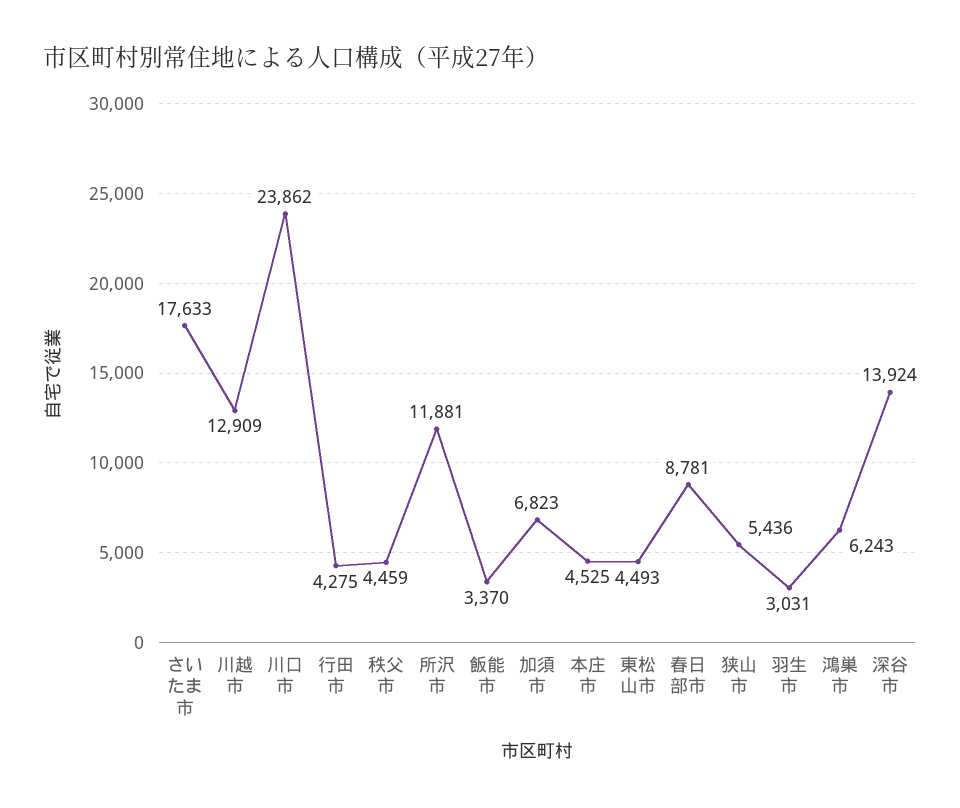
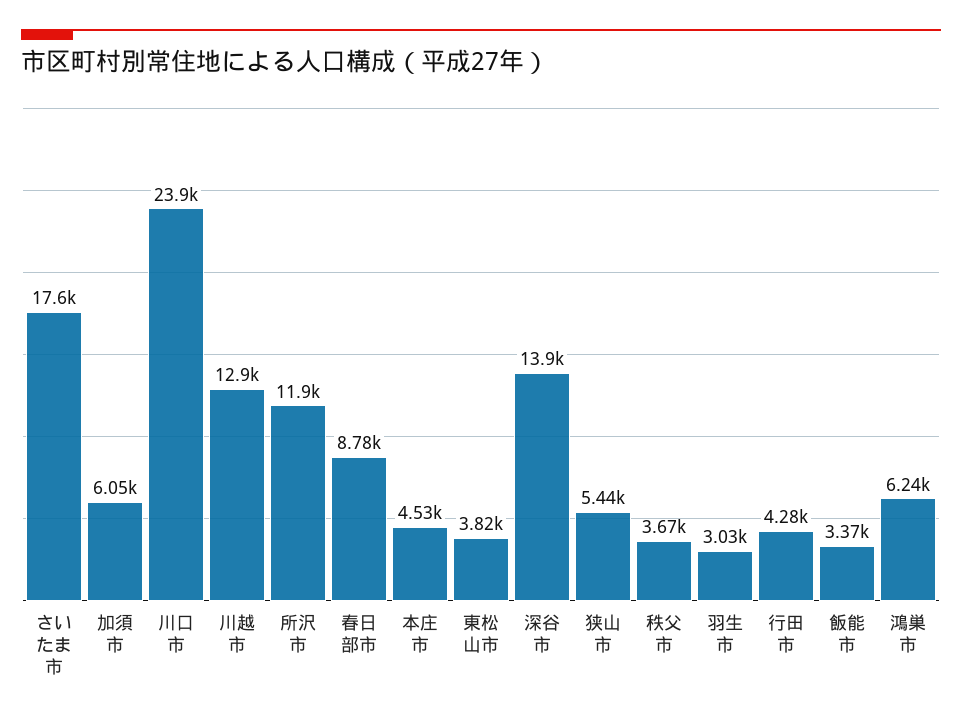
  {
    "さいたま市": 17633,
    "川越市": 12909,
    "川口市": 23862,
    "行田市": 4275,
-   "秩父市": 4459,
+   "秩父市": 3670,
    "所沢市": 11881,
    "飯能市": 3370,
-   "加須市": 6823,
+   "加須市": 6050,
    "本庄市": 4525,
-   "東松山市": 4493,
+   "東松山市": 3820,
    "春日部市": 8781,
    "狭山市": 5436,
    "羽生市": 3031,
    "鴻巣市": 6243,
    "深谷市": 13924
  }

